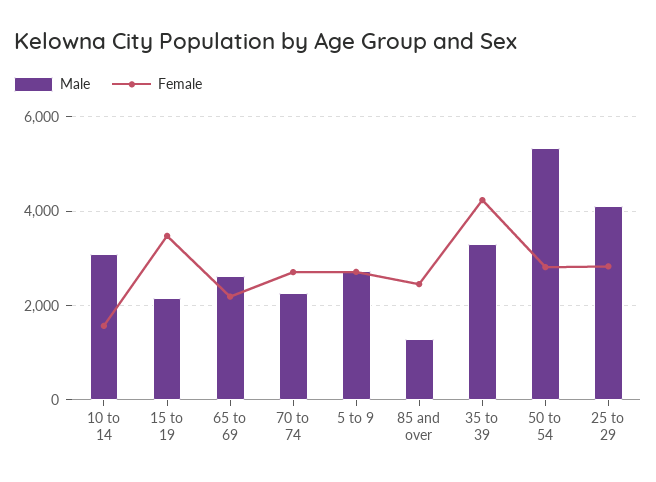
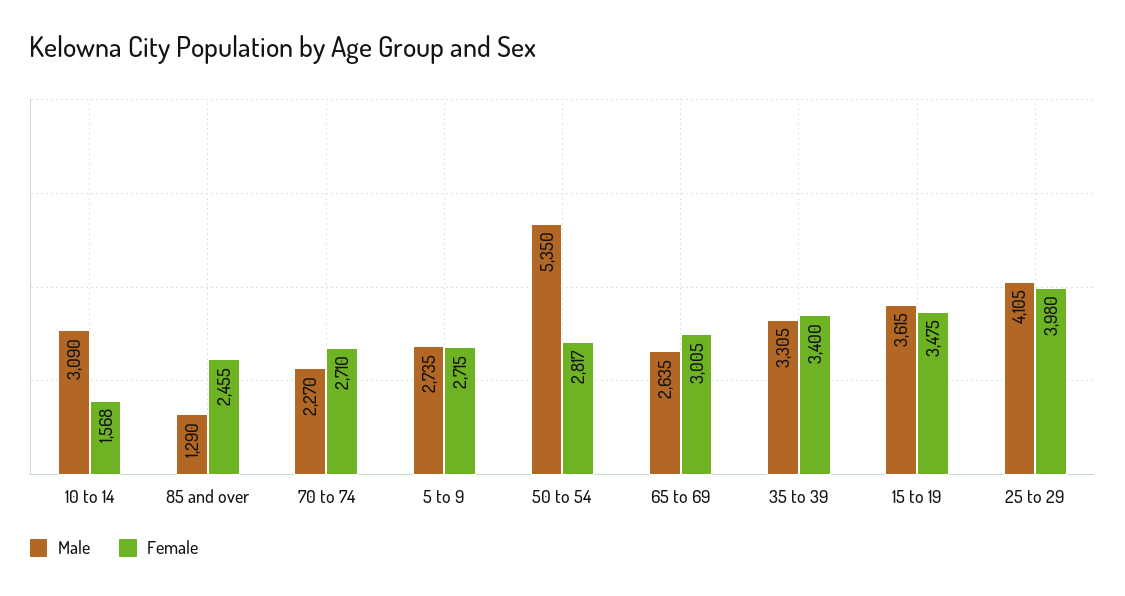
  {
    "Male": {
      "10 to 14": 3090,
-     "15 to 19": 2200,
+     "15 to 19": 3615,
      "65 to 69": 2635,
      "70 to 74": 2270,
      "5 to 9": 2735,
      "85 and over": 1290,
      "35 to 39": 3305,
      "50 to 54": 5350,
      "25 to 29": 4105
    },
    "Female": {
      "10 to 14": 1568,
      "15 to 19": 3475,
-     "65 to 69": 2200,
+     "65 to 69": 3005,
      "70 to 74": 2710,
      "5 to 9": 2715,
      "85 and over": 2455,
-     "35 to 39": 4200,
+     "35 to 39": 3400,
      "50 to 54": 2817,
-     "25 to 29": 2800
+     "25 to 29": 3980
    }
  }

